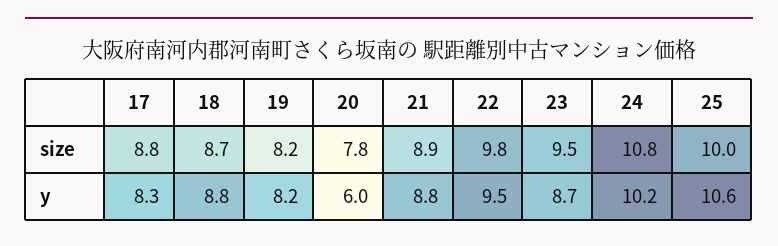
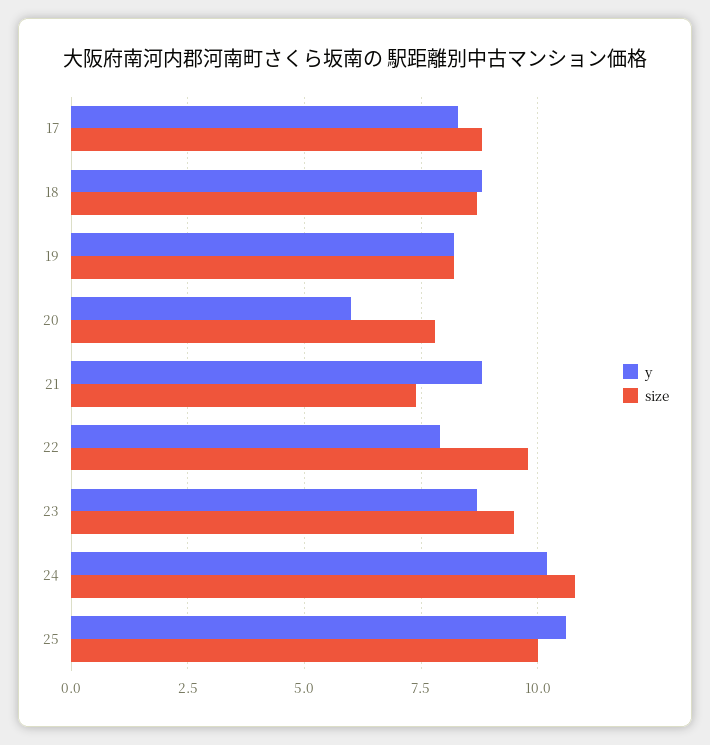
  {
    "size": {
      "17": 8.8,
      "18": 8.7,
      "19": 8.2,
      "20": 7.8,
-     "21": 8.9,
+     "21": 7.5,
      "22": 9.8,
      "23": 9.5,
      "24": 10.8,
      "25": 10
    },
    "y": {
      "17": 8.3,
      "18": 8.8,
      "19": 8.2,
      "20": 6,
      "21": 8.8,
-     "22": 9.5,
+     "22": 8,
      "23": 8.7,
      "24": 10.2,
      "25": 10.6
    }
  }

